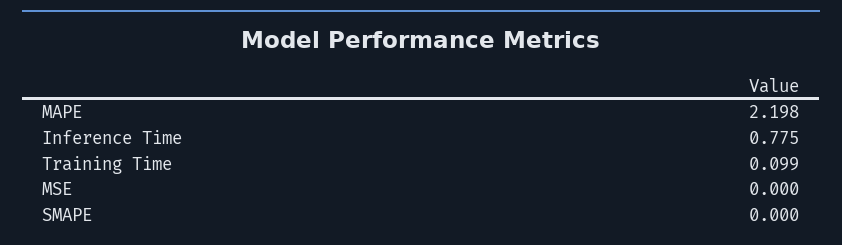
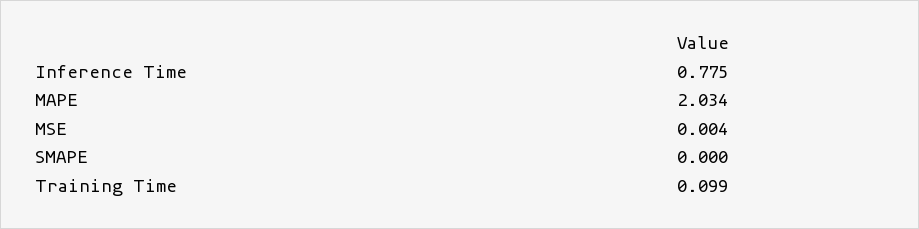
  {
-   "MAPE": 2.198,
+   "MAPE": 2.034,
    "Inference Time": 0.775,
    "Training Time": 0.099,
-   "MSE": 0,
+   "MSE": 0.004,
    "SMAPE": 0
  }

